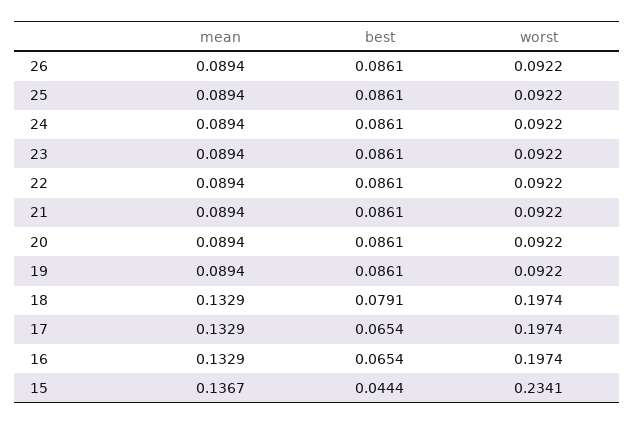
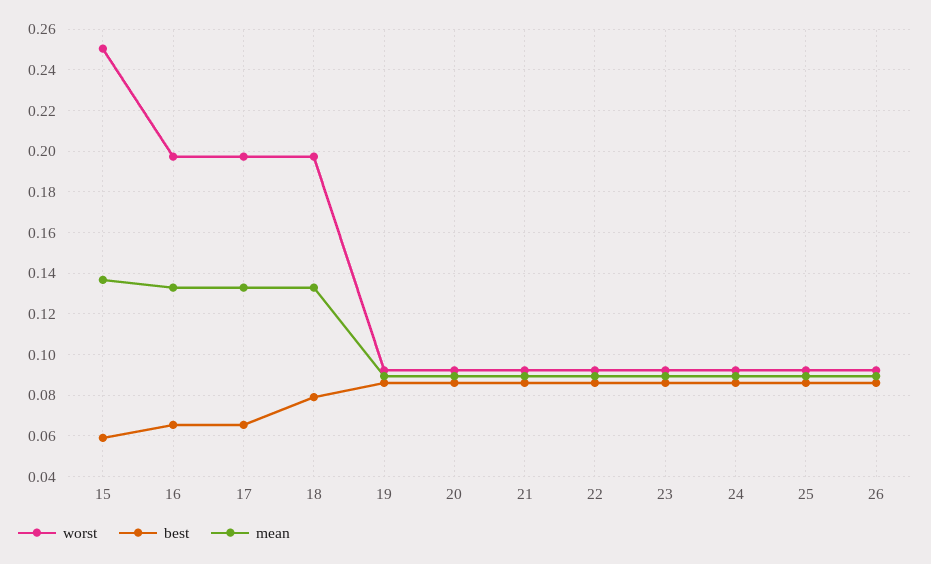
  {
    "mean": {
      "26": 0.0894,
      "25": 0.0894,
      "24": 0.0894,
      "23": 0.0894,
      "22": 0.0894,
      "21": 0.0894,
      "20": 0.0894,
      "19": 0.0894,
      "18": 0.1329,
      "17": 0.1329,
      "16": 0.1329,
      "15": 0.1367
    },
    "best": {
      "26": 0.0861,
      "25": 0.0861,
      "24": 0.0861,
      "23": 0.0861,
      "22": 0.0861,
      "21": 0.0861,
      "20": 0.0861,
      "19": 0.0861,
      "18": 0.0791,
      "17": 0.0654,
      "16": 0.0654,
-     "15": 0.0444
+     "15": 0.06
    },
    "worst": {
      "26": 0.0922,
      "25": 0.0922,
      "24": 0.0922,
      "23": 0.0922,
      "22": 0.0922,
      "21": 0.0922,
      "20": 0.0922,
      "19": 0.0922,
      "18": 0.1974,
      "17": 0.1974,
      "16": 0.1974,
-     "15": 0.2341
+     "15": 0.25
    }
  }

